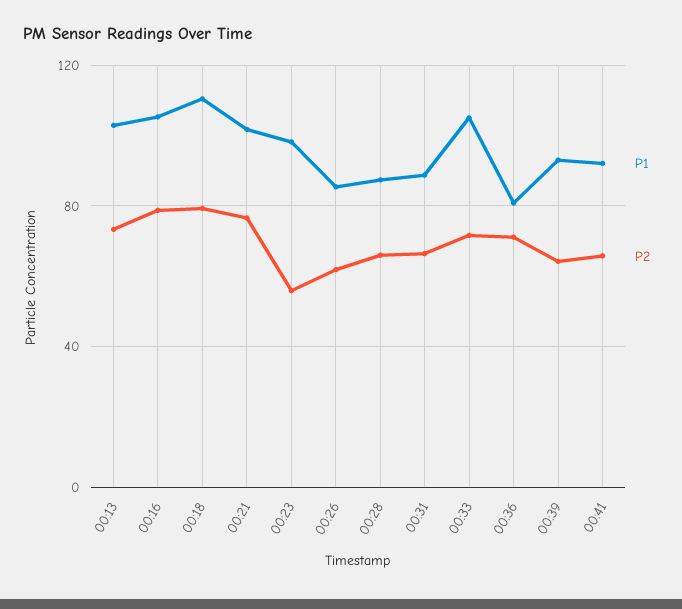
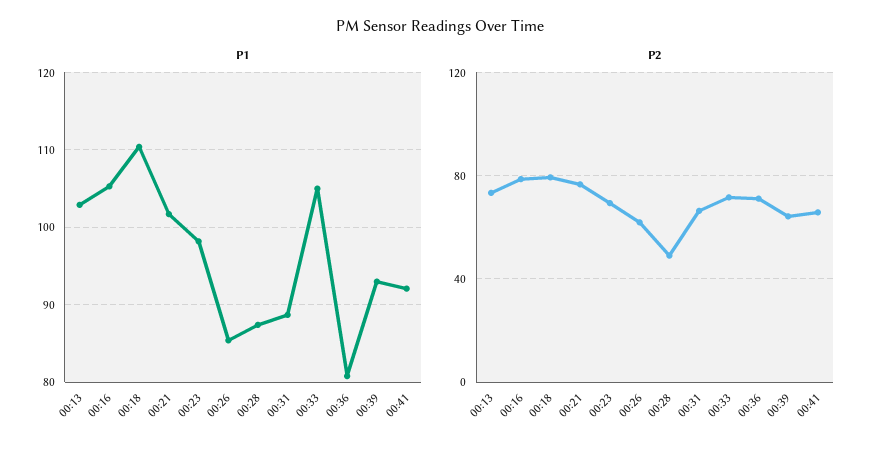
  {
    "P1": {
      "00:13": 103,
      "00:16": 105,
      "00:18": 110,
      "00:21": 102,
      "00:23": 98,
      "00:26": 85,
      "00:28": 87,
      "00:31": 89,
      "00:33": 105,
      "00:36": 81,
      "00:39": 93,
      "00:41": 92
    },
    "P2": {
      "00:13": 75,
      "00:16": 80,
      "00:18": 80,
      "00:21": 75,
-     "00:23": 55,
+     "00:23": 70,
      "00:26": 60,
-     "00:28": 65,
+     "00:28": 50,
      "00:31": 65,
      "00:33": 70,
      "00:36": 70,
      "00:39": 65,
      "00:41": 65
    }
  }

